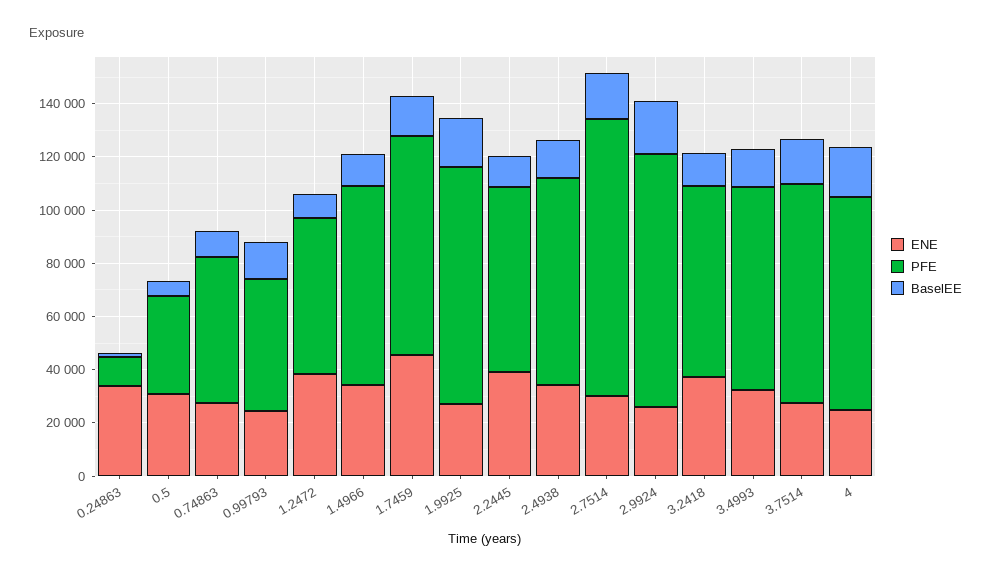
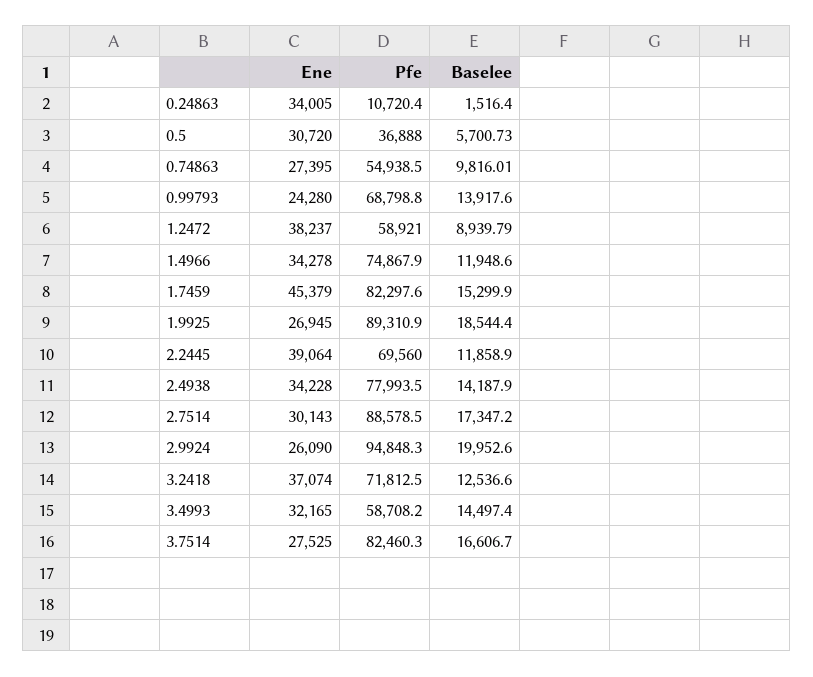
  {
    "ENE": {
      "0.24863": 34005,
      "0.5": 30720,
      "0.74863": 27395,
      "0.99793": 24280,
      "1.2472": 38237,
      "1.4966": 34278,
      "1.7459": 45379,
      "1.9925": 26945,
      "2.2445": 39064,
      "2.4938": 34228,
      "2.7514": 30143,
      "2.9924": 26090,
      "3.2418": 37074,
      "3.4993": 32165,
-     "3.7514": 27525,
+     "3.7514": 27525
-     "4": 25000
    },
    "PFE": {
      "0.24863": 10720.4,
      "0.5": 36888,
      "0.74863": 54938.5,
-     "0.99793": 50000,
+     "0.99793": 68798.8,
      "1.2472": 58921,
      "1.4966": 74867.9,
      "1.7459": 82297.6,
      "1.9925": 89310.9,
      "2.2445": 69560,
      "2.4938": 77993.5,
-     "2.7514": 105000,
+     "2.7514": 88578.5,
      "2.9924": 94848.3,
      "3.2418": 71812.5,
-     "3.4993": 75000,
+     "3.4993": 58708.2,
-     "3.7514": 82460.3,
+     "3.7514": 82460.3
-     "4": 80000
    },
    "BaselEE": {
      "0.24863": 1516.4,
      "0.5": 5700.73,
      "0.74863": 9816.01,
      "0.99793": 13917.6,
      "1.2472": 8939.79,
      "1.4966": 11948.6,
      "1.7459": 15299.9,
      "1.9925": 18544.4,
      "2.2445": 11858.9,
      "2.4938": 14187.9,
      "2.7514": 17347.2,
      "2.9924": 19952.6,
      "3.2418": 12536.6,
      "3.4993": 14497.4,
-     "3.7514": 16606.7,
+     "3.7514": 16606.7
-     "4": 20000
    }
  }

